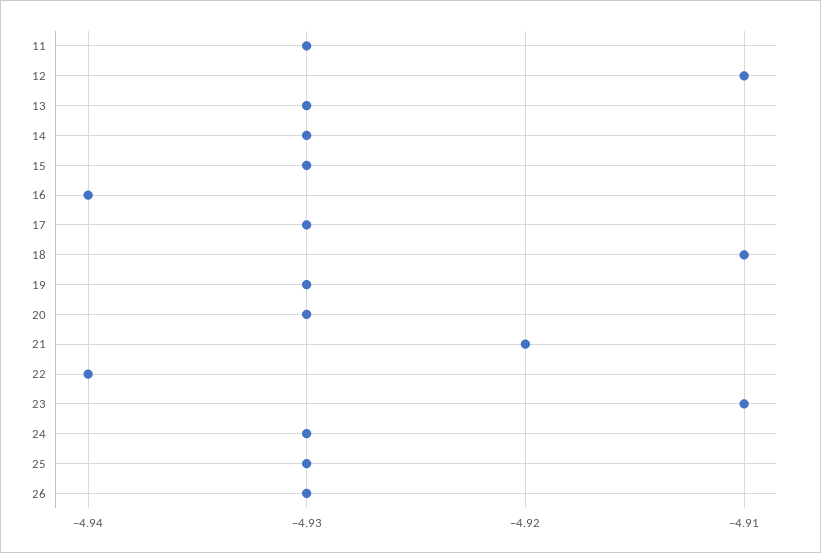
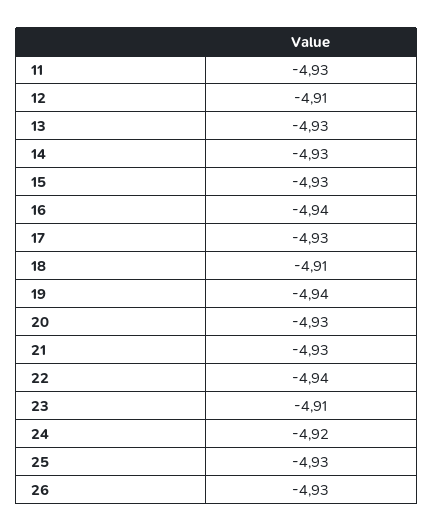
  {
    "11": -4.93,
    "12": -4.91,
    "13": -4.93,
    "14": -4.93,
    "15": -4.93,
    "16": -4.94,
    "17": -4.93,
    "18": -4.91,
-   "19": -4.93,
+   "19": -4.94,
    "20": -4.93,
-   "21": -4.92,
+   "21": -4.93,
    "22": -4.94,
    "23": -4.91,
-   "24": -4.93,
+   "24": -4.92,
    "25": -4.93,
    "26": -4.93
  }

